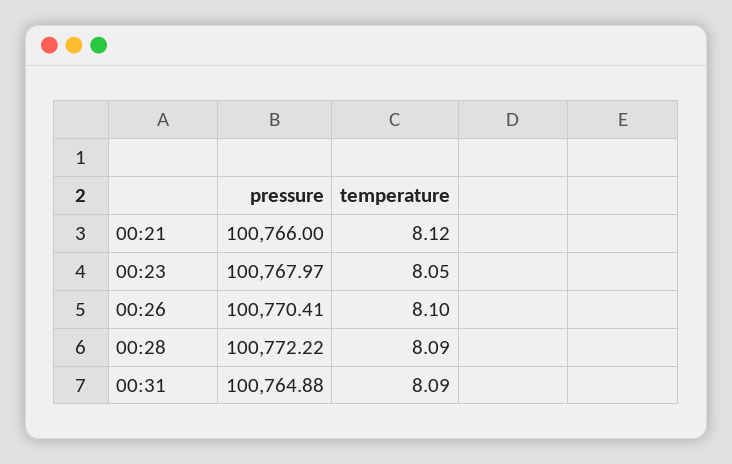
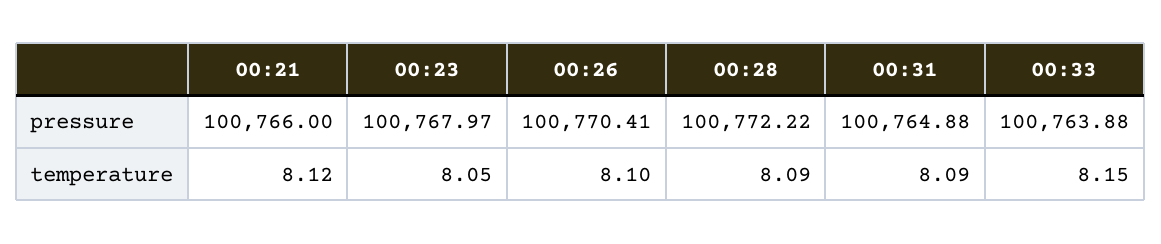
  {
    "pressure": {
      "00:21": 100766,
      "00:23": 100767.97,
      "00:26": 100770.41,
      "00:28": 100772.22,
-     "00:31": 100764.88
+     "00:31": 100764.88,
+     "00:33": 100763.88
    },
    "temperature": {
      "00:21": 8.12,
      "00:23": 8.05,
      "00:26": 8.1,
      "00:28": 8.09,
-     "00:31": 8.09
+     "00:31": 8.09,
+     "00:33": 8.15
    }
  }

